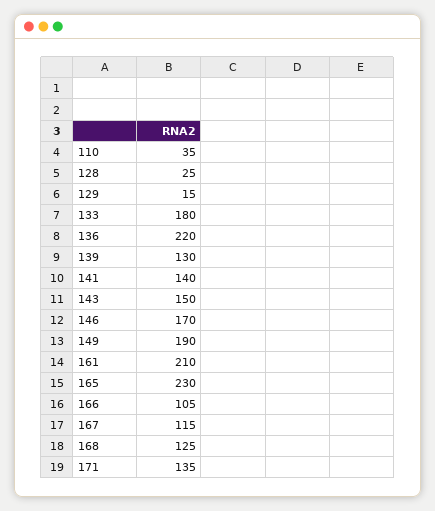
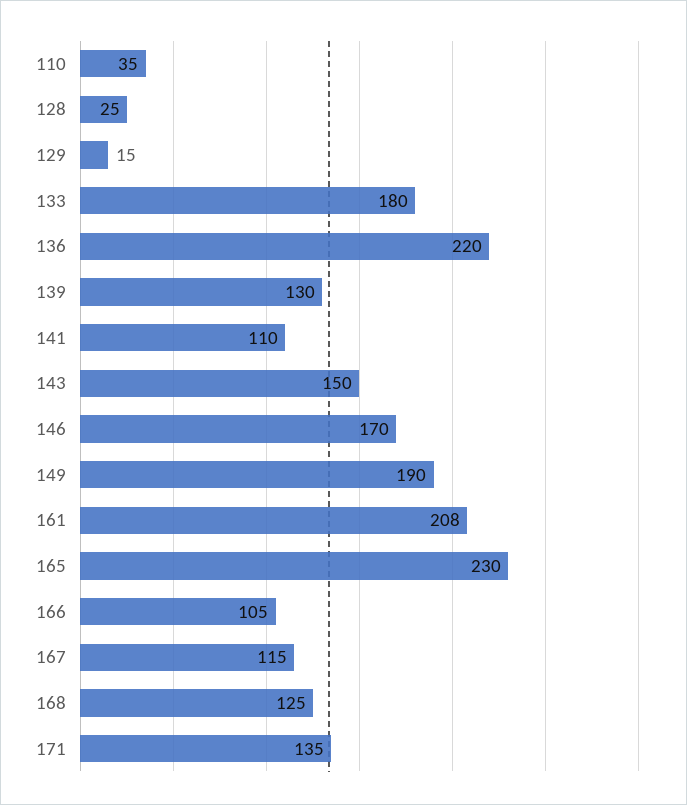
  {
    "110": 35,
    "128": 25,
    "129": 15,
    "133": 180,
    "136": 220,
    "139": 130,
-   "141": 140,
+   "141": 110,
    "143": 150,
    "146": 170,
    "149": 190,
-   "161": 210,
+   "161": 208,
    "165": 230,
    "166": 105,
    "167": 115,
    "168": 125,
    "171": 135
  }

